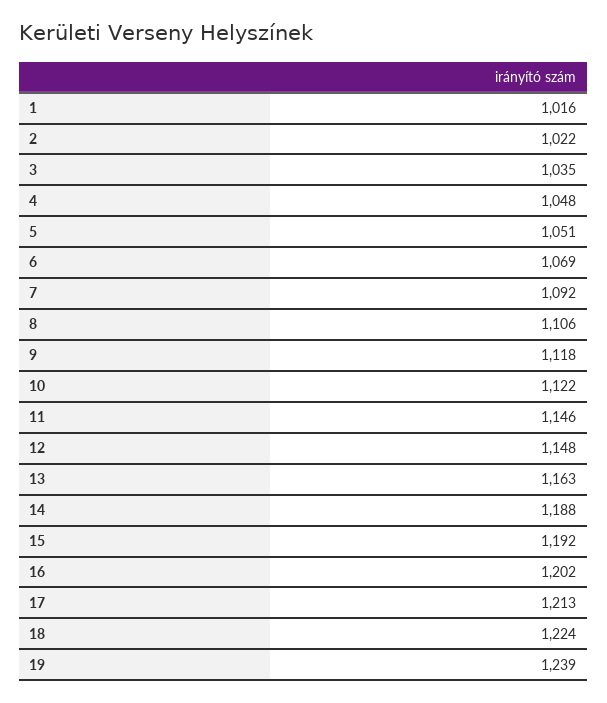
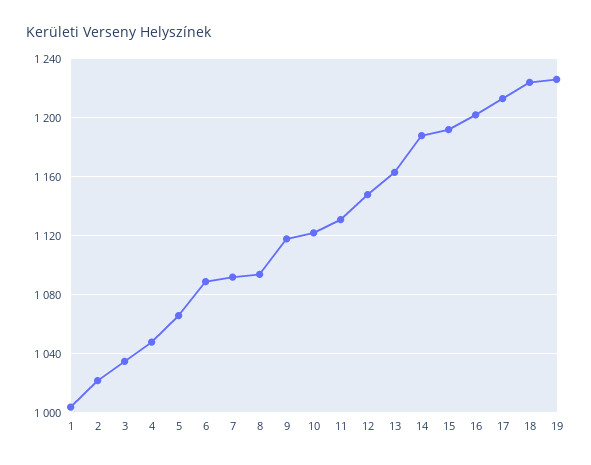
  {
-   "1": 1016,
+   "1": 1005,
    "2": 1022,
    "3": 1035,
    "4": 1048,
-   "5": 1051,
+   "5": 1065,
-   "6": 1069,
+   "6": 1090,
    "7": 1092,
-   "8": 1106,
+   "8": 1095,
    "9": 1118,
    "10": 1122,
-   "11": 1146,
+   "11": 1130,
    "12": 1148,
    "13": 1163,
    "14": 1188,
    "15": 1192,
    "16": 1202,
    "17": 1213,
    "18": 1224,
-   "19": 1239
+   "19": 1225
  }

